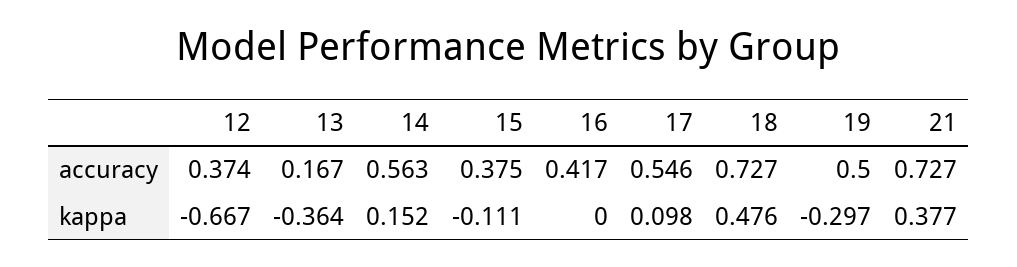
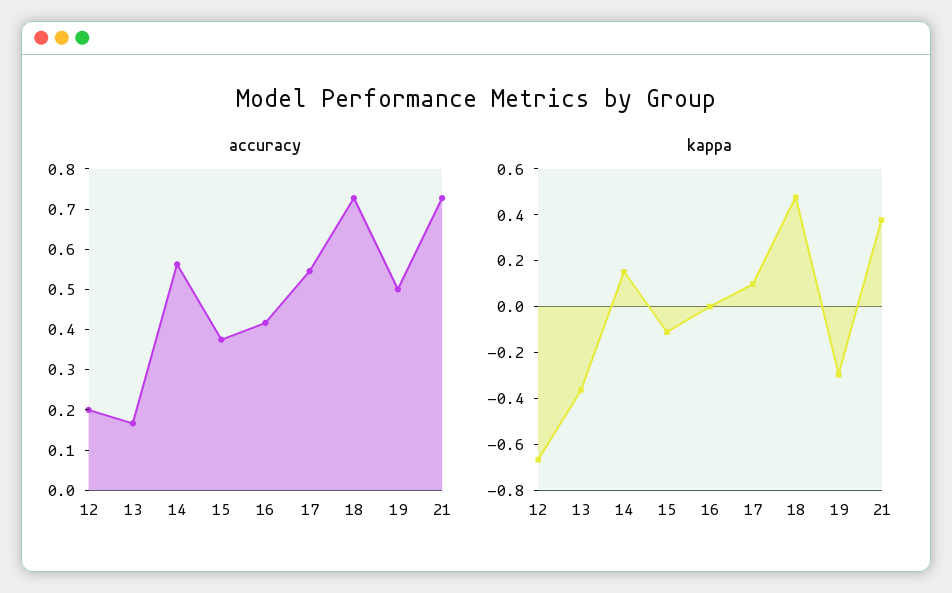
  {
    "accuracy": {
-     "12": 0.374,
+     "12": 0.2,
      "13": 0.167,
      "14": 0.563,
      "15": 0.375,
      "16": 0.417,
      "17": 0.546,
      "18": 0.727,
      "19": 0.5,
      "21": 0.727
    },
    "kappa": {
      "12": -0.667,
      "13": -0.364,
      "14": 0.152,
      "15": -0.111,
      "16": 0,
      "17": 0.098,
      "18": 0.476,
      "19": -0.297,
      "21": 0.377
    }
  }

